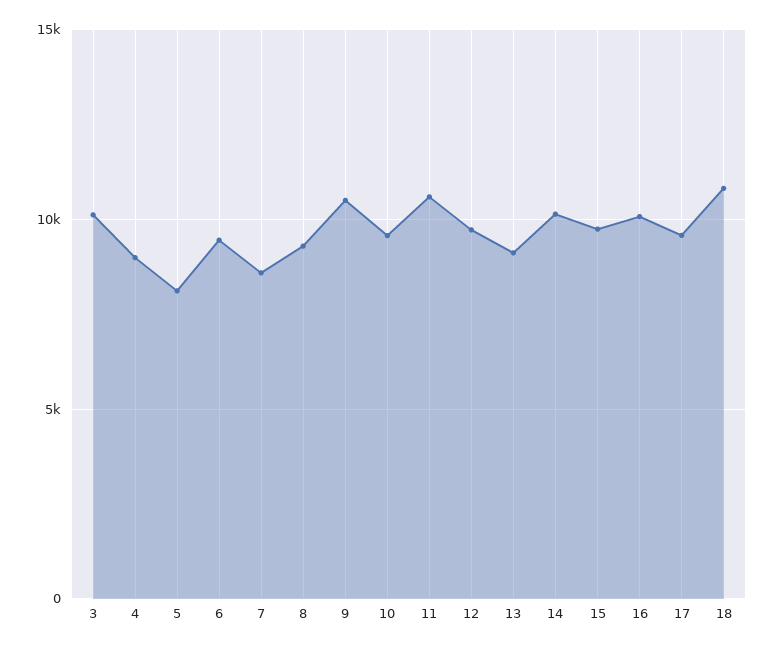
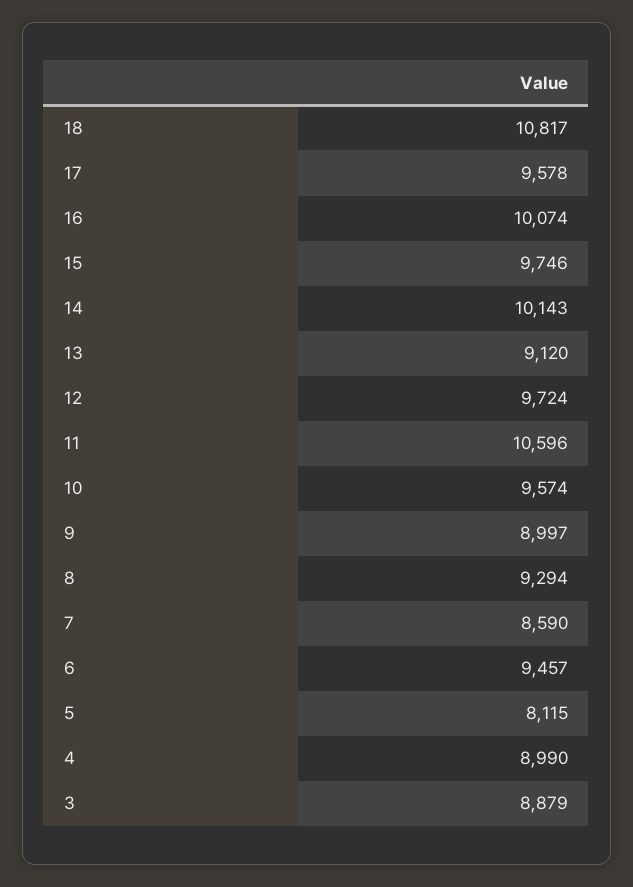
  {
-   "3": 10000,
+   "3": 8879,
    "4": 8990,
    "5": 8115,
    "6": 9457,
    "7": 8590,
    "8": 9294,
-   "9": 10500,
+   "9": 8997,
    "10": 9574,
    "11": 10596,
    "12": 9724,
    "13": 9120,
    "14": 10143,
    "15": 9746,
    "16": 10074,
    "17": 9578,
    "18": 10817
  }

